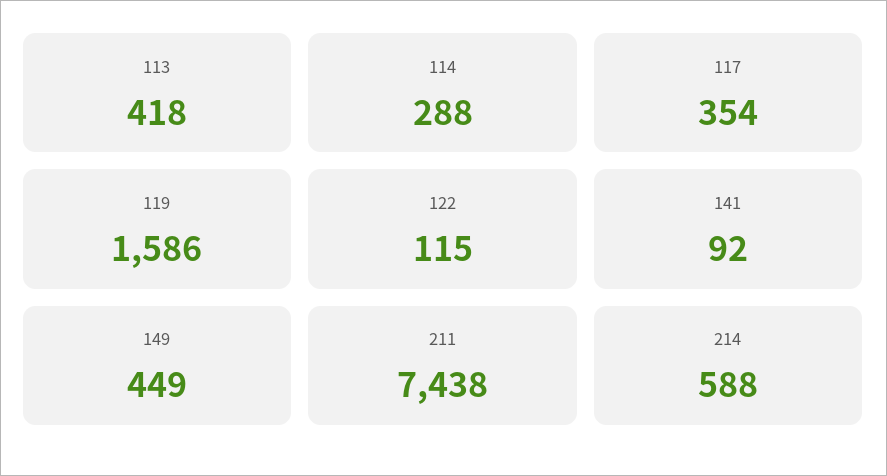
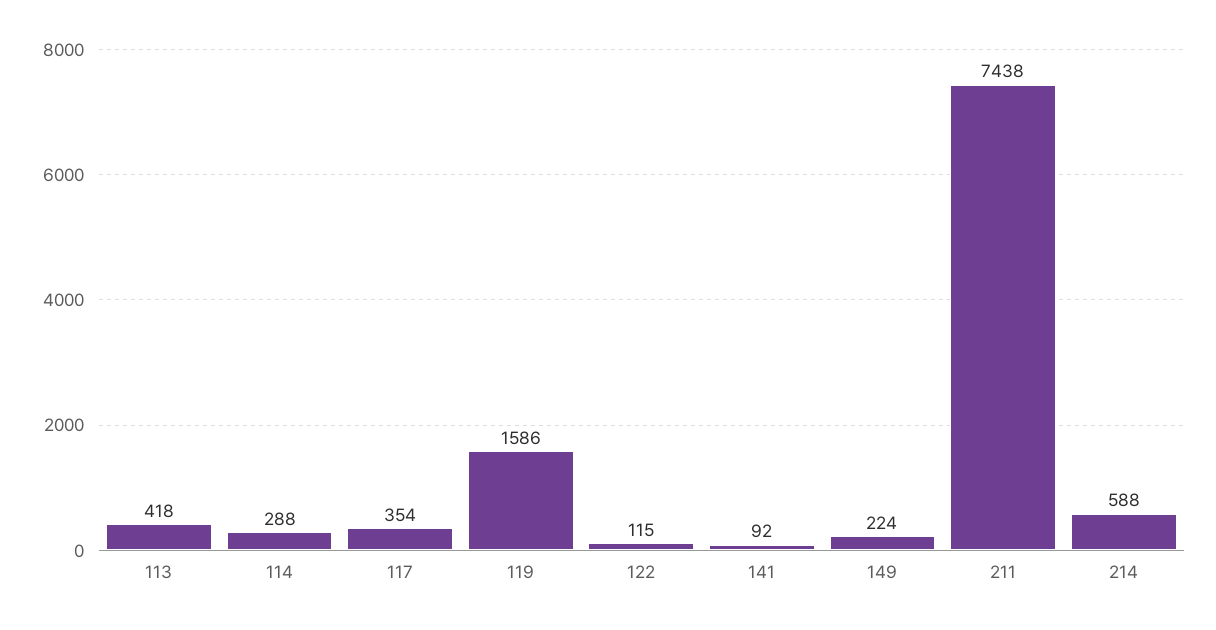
  {
    "113": 418,
    "114": 288,
    "117": 354,
    "119": 1586,
    "122": 115,
    "141": 92,
-   "149": 449,
+   "149": 224,
    "211": 7438,
    "214": 588
  }

